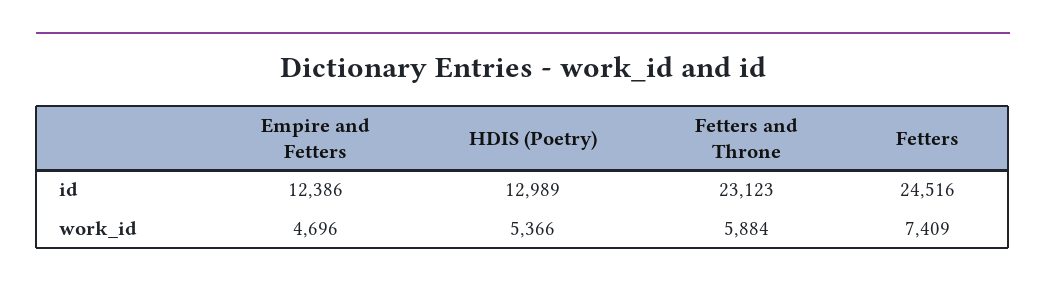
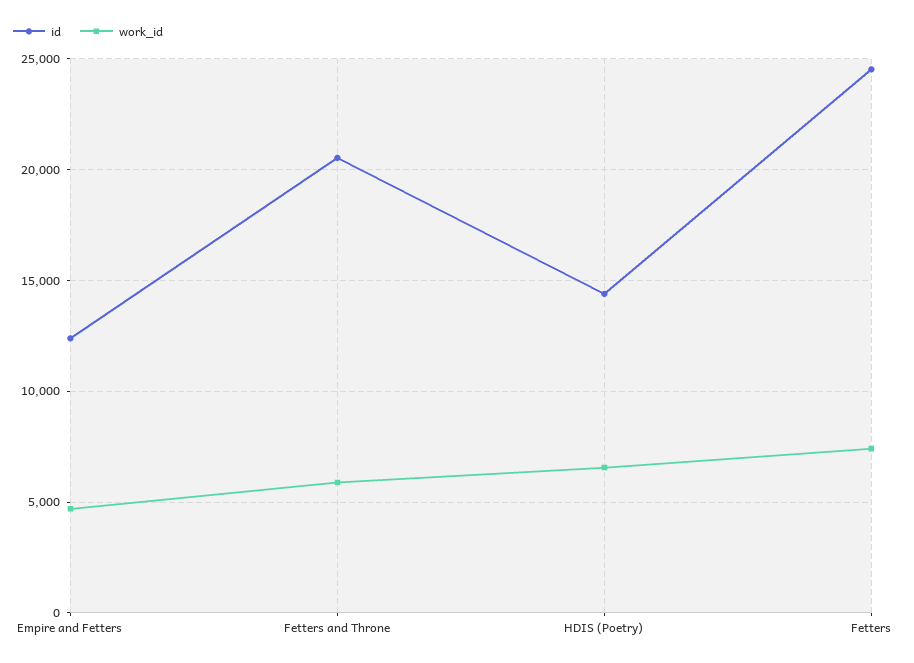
  {
    "id": {
      "Empire and Fetters": 12386,
-     "HDIS (Poetry)": 12989,
+     "HDIS (Poetry)": 14500,
-     "Fetters and Throne": 23123,
+     "Fetters and Throne": 20500,
      "Fetters": 24516
    },
    "work_id": {
      "Empire and Fetters": 4696,
-     "HDIS (Poetry)": 5366,
+     "HDIS (Poetry)": 6500,
      "Fetters and Throne": 5884,
      "Fetters": 7409
    }
  }

